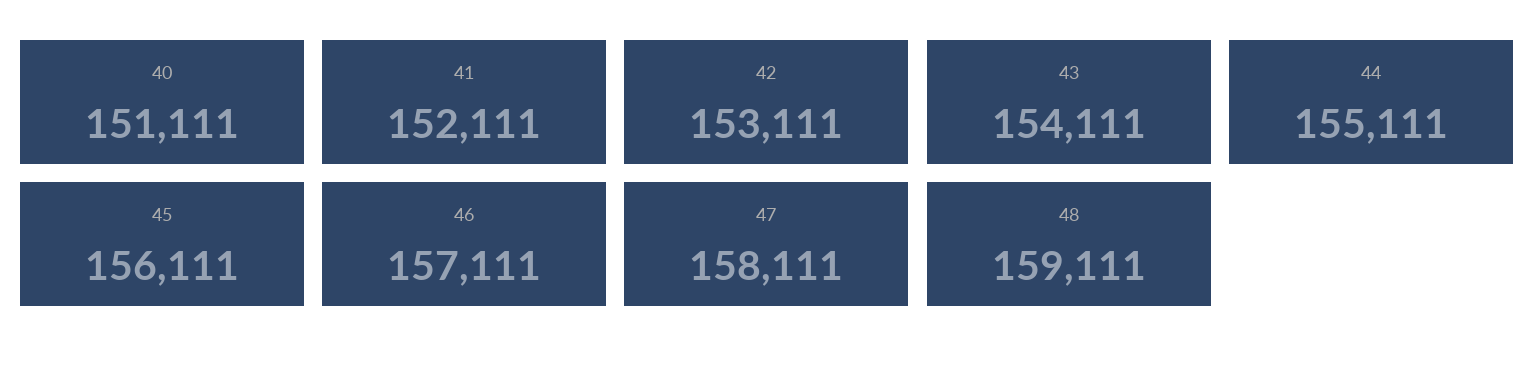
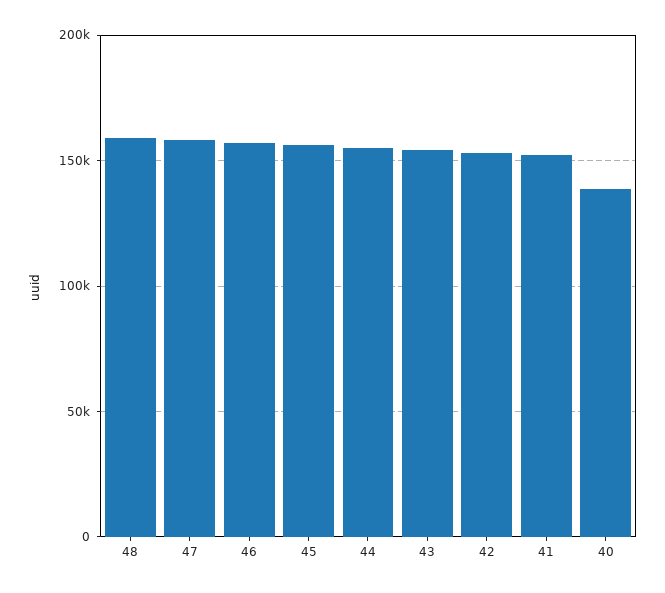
  {
-   "40": 151111,
+   "40": 140000,
    "41": 152111,
    "42": 153111,
    "43": 154111,
    "44": 155111,
    "45": 156111,
    "46": 157111,
    "47": 158111,
    "48": 159111
  }

